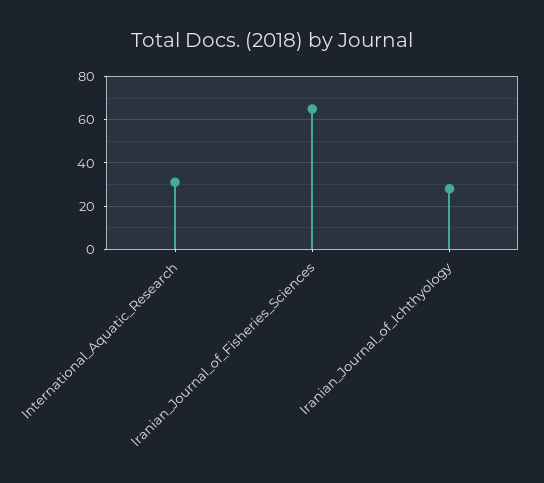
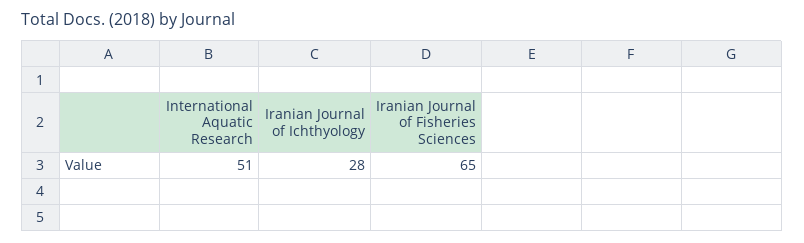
  {
-   "International_Aquatic_Research": 30,
+   "International_Aquatic_Research": 51,
    "Iranian_Journal_of_Fisheries_Sciences": 65,
    "Iranian_Journal_of_Ichthyology": 28
  }

